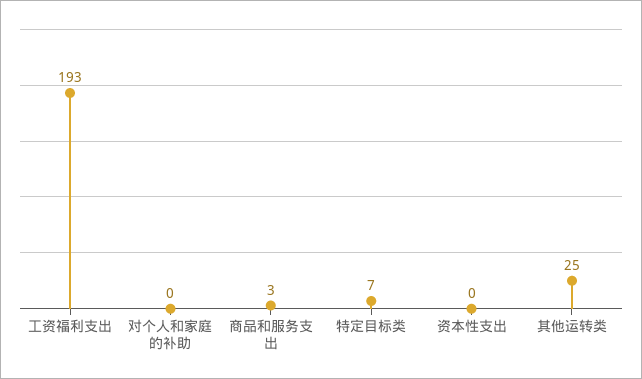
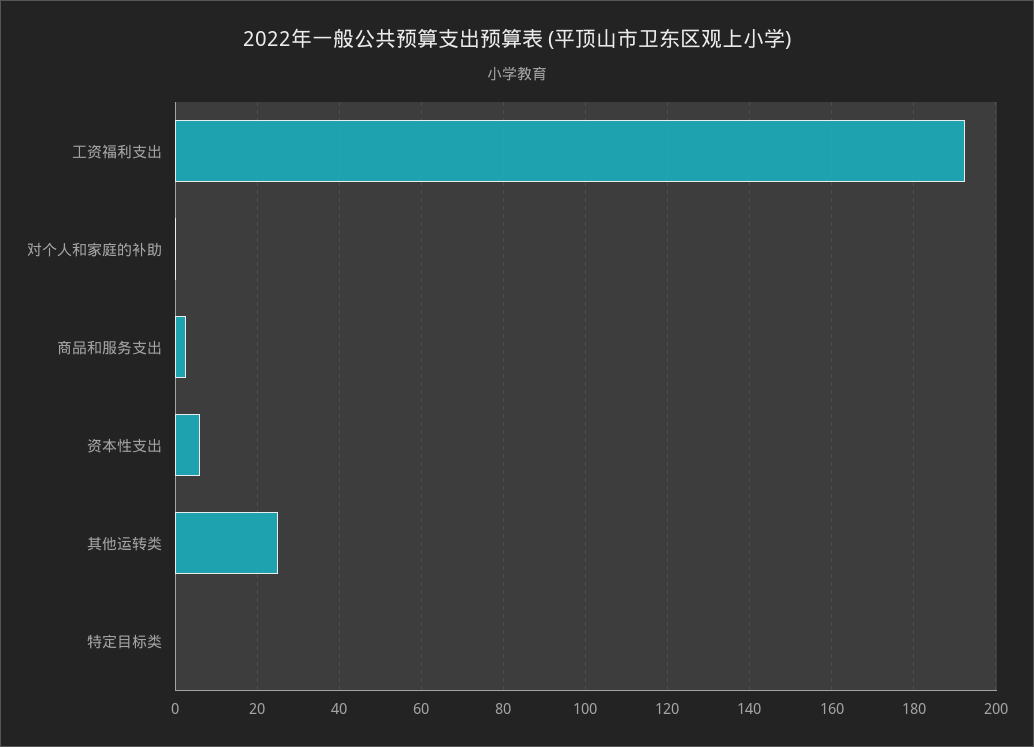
  {
    "工资福利支出": 193,
    "对个人和家庭的补助": 0,
    "商品和服务支出": 3,
-   "特定目标类": 7,
+   "特定目标类": 0,
-   "资本性支出": 0,
+   "资本性支出": 6,
    "其他运转类": 25
  }

